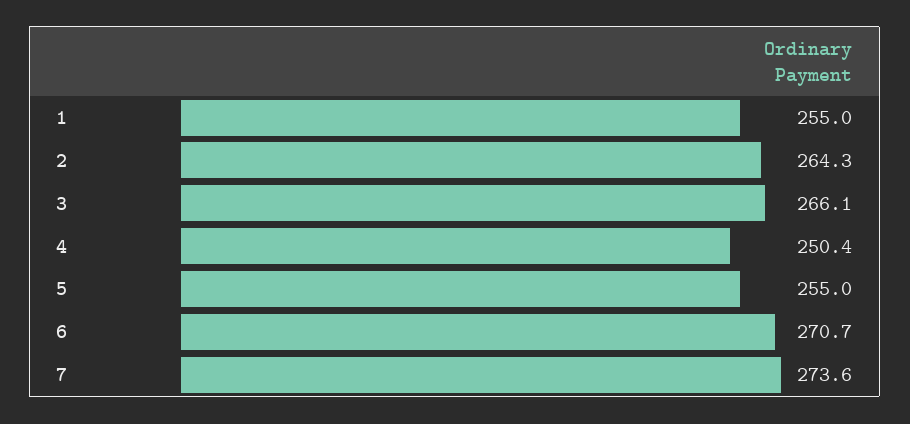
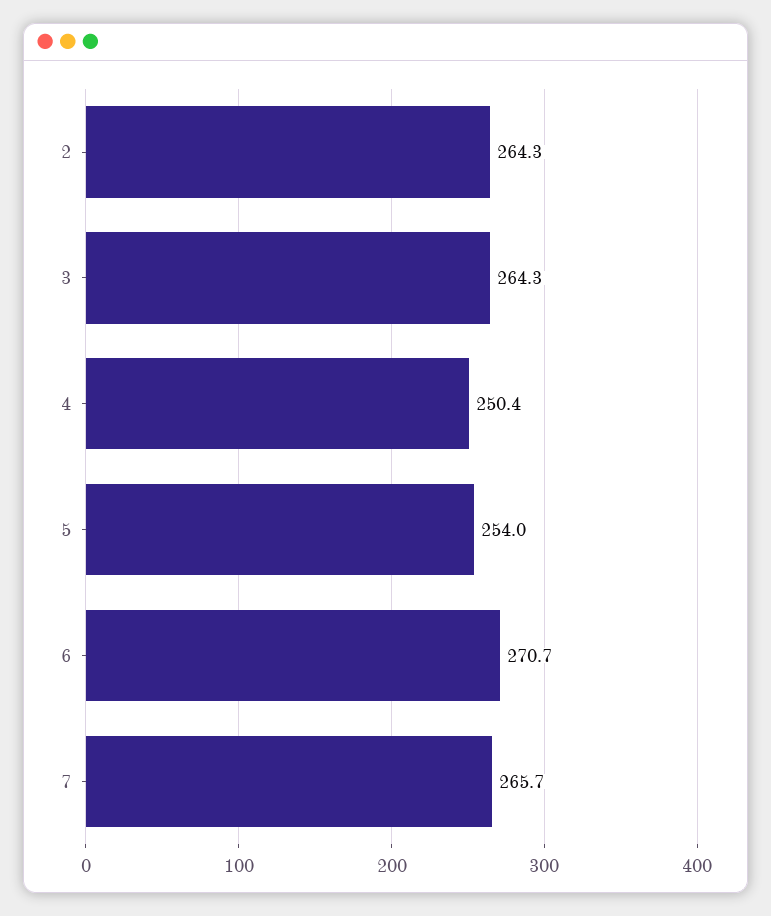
  {
-   "1": 255,
    "2": 264.3,
-   "3": 266.1,
+   "3": 264.3,
    "4": 250.4,
-   "5": 255,
+   "5": 254,
    "6": 270.7,
-   "7": 273.6
+   "7": 265.7
  }

